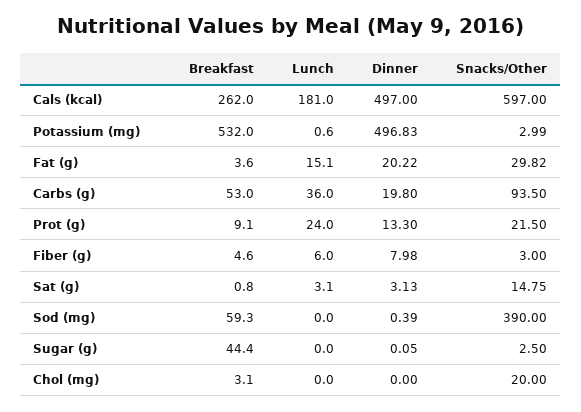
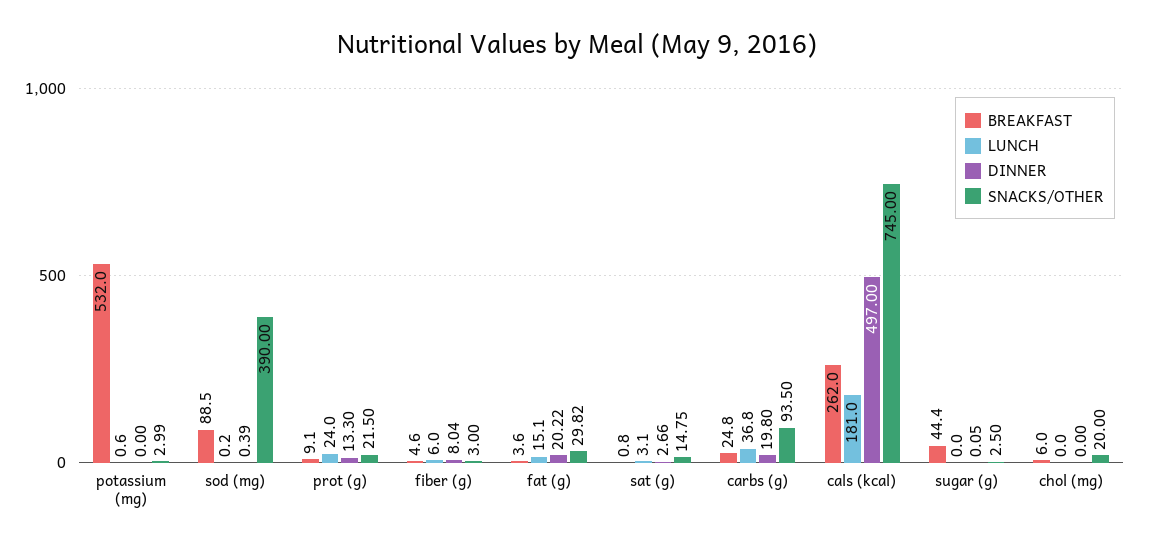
  {
    "Breakfast": {
      "Cals (kcal)": 262,
      "Potassium (mg)": 532,
      "Fat (g)": 3.6,
-     "Carbs (g)": 53,
+     "Carbs (g)": 24.8,
      "Prot (g)": 9.1,
      "Fiber (g)": 4.6,
      "Sat (g)": 0.8,
-     "Sod (mg)": 59.3,
+     "Sod (mg)": 88.5,
      "Sugar (g)": 44.4,
-     "Chol (mg)": 3.1
+     "Chol (mg)": 6
    },
    "Lunch": {
      "Cals (kcal)": 181,
      "Potassium (mg)": 0.6,
      "Fat (g)": 15.1,
-     "Carbs (g)": 36,
+     "Carbs (g)": 36.8,
      "Prot (g)": 24,
      "Fiber (g)": 6,
      "Sat (g)": 3.1,
-     "Sod (mg)": 0,
+     "Sod (mg)": 0.2,
      "Sugar (g)": 0,
      "Chol (mg)": 0
    },
    "Dinner": {
      "Cals (kcal)": 497,
-     "Potassium (mg)": 496.83,
+     "Potassium (mg)": 0,
      "Fat (g)": 20.22,
      "Carbs (g)": 19.8,
      "Prot (g)": 13.3,
-     "Fiber (g)": 7.98,
+     "Fiber (g)": 8.04,
-     "Sat (g)": 3.13,
+     "Sat (g)": 2.66,
      "Sod (mg)": 0.39,
      "Sugar (g)": 0.05,
      "Chol (mg)": 0
    },
    "Snacks/Other": {
-     "Cals (kcal)": 597,
+     "Cals (kcal)": 745,
      "Potassium (mg)": 2.99,
      "Fat (g)": 29.82,
      "Carbs (g)": 93.5,
      "Prot (g)": 21.5,
      "Fiber (g)": 3,
      "Sat (g)": 14.75,
      "Sod (mg)": 390,
      "Sugar (g)": 2.5,
      "Chol (mg)": 20
    }
  }

